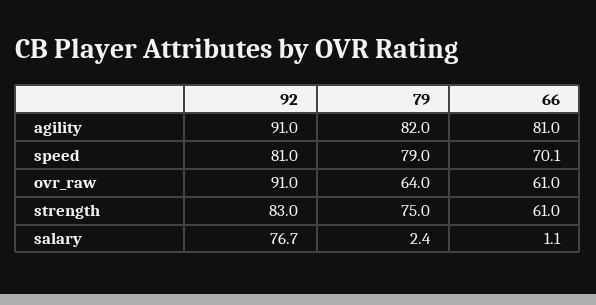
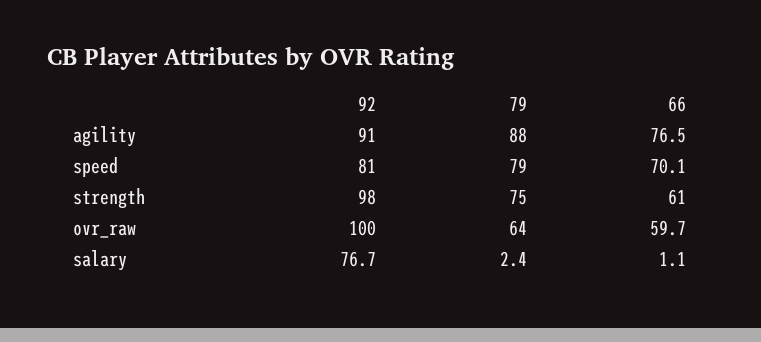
  {
    "92": {
      "agility": 91,
      "speed": 81,
-     "ovr_raw": 91,
+     "ovr_raw": 100,
-     "strength": 83,
+     "strength": 98,
      "salary": 76.7
    },
    "79": {
-     "agility": 82,
+     "agility": 88,
      "speed": 79,
      "ovr_raw": 64,
      "strength": 75,
      "salary": 2.4
    },
    "66": {
-     "agility": 81,
+     "agility": 76.5,
      "speed": 70.1,
-     "ovr_raw": 61,
+     "ovr_raw": 59.7,
      "strength": 61,
      "salary": 1.1
    }
  }

